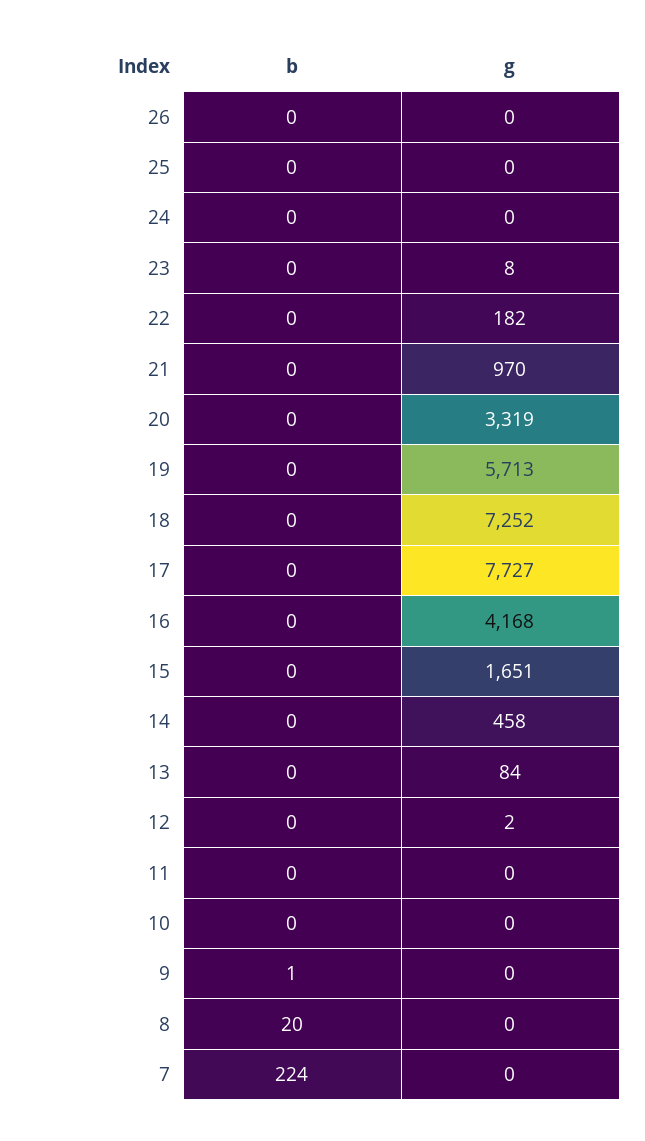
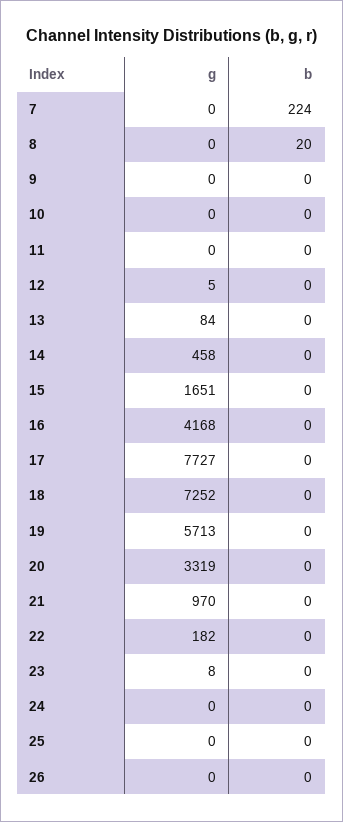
  {
    "b": {
      "26": 0,
      "25": 0,
      "24": 0,
      "23": 0,
      "22": 0,
      "21": 0,
      "20": 0,
      "19": 0,
      "18": 0,
      "17": 0,
      "16": 0,
      "15": 0,
      "14": 0,
      "13": 0,
      "12": 0,
      "11": 0,
      "10": 0,
-     "9": 1,
+     "9": 0,
      "8": 20,
      "7": 224
    },
    "g": {
      "26": 0,
      "25": 0,
      "24": 0,
      "23": 8,
      "22": 182,
      "21": 970,
      "20": 3319,
      "19": 5713,
      "18": 7252,
      "17": 7727,
      "16": 4168,
      "15": 1651,
      "14": 458,
      "13": 84,
-     "12": 2,
+     "12": 5,
      "11": 0,
      "10": 0,
      "9": 0,
      "8": 0,
      "7": 0
    }
  }

